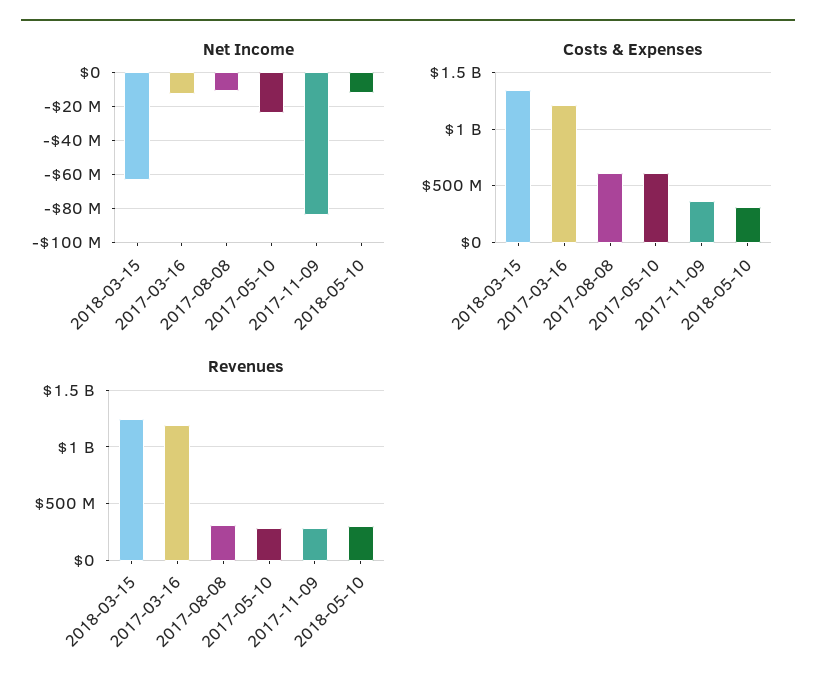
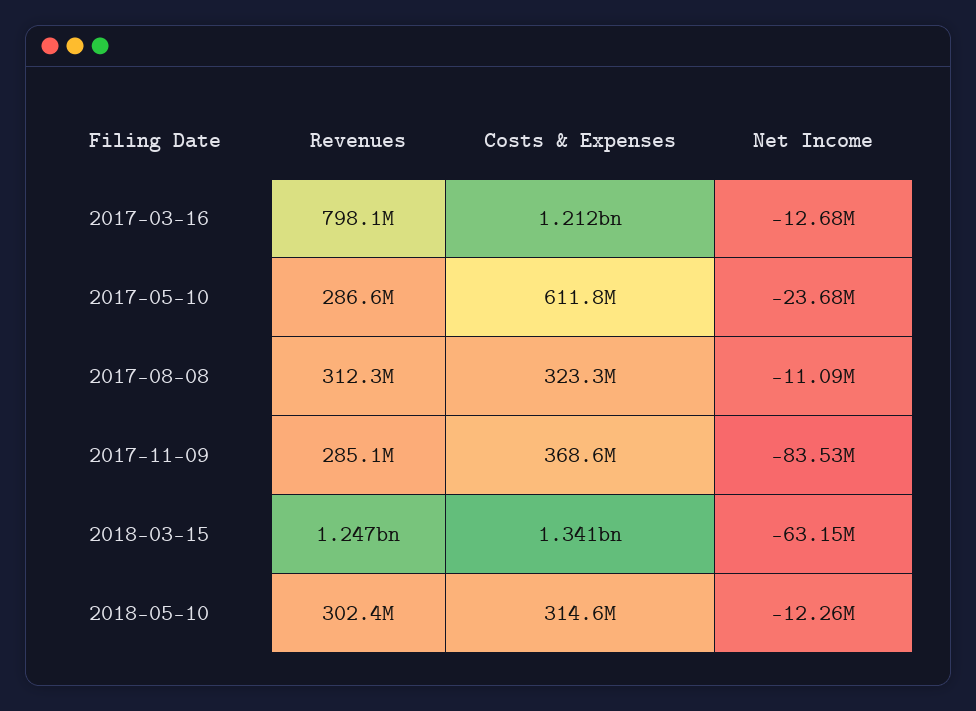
  {
    "Net Income": {
      "2018-03-15": -63150000,
      "2017-03-16": -12680000,
      "2017-08-08": -11090000,
      "2017-05-10": -23680000,
      "2017-11-09": -83530000,
      "2018-05-10": -12260000
    },
    "Costs & Expenses": {
      "2018-03-15": 1341000000,
      "2017-03-16": 1212000000,
-     "2017-08-08": 600000000,
+     "2017-08-08": 323300000,
      "2017-05-10": 611800000,
      "2017-11-09": 368600000,
      "2018-05-10": 314600000
    },
    "Revenues": {
      "2018-03-15": 1247000000,
-     "2017-03-16": 1200000000,
+     "2017-03-16": 798100000,
      "2017-08-08": 312300000,
      "2017-05-10": 286600000,
      "2017-11-09": 285100000,
      "2018-05-10": 302400000
    }
  }

